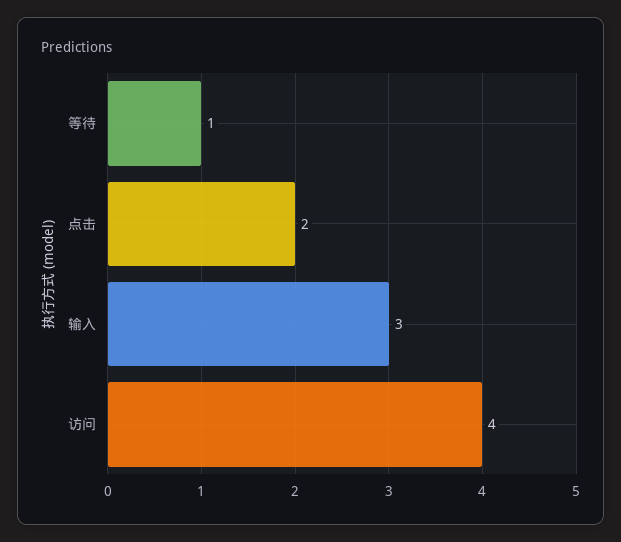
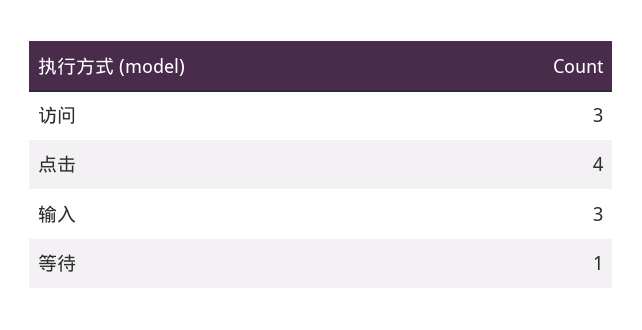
  {
    "等待": 1,
-   "点击": 2,
+   "点击": 4,
    "输入": 3,
-   "访问": 4
+   "访问": 3
  }

